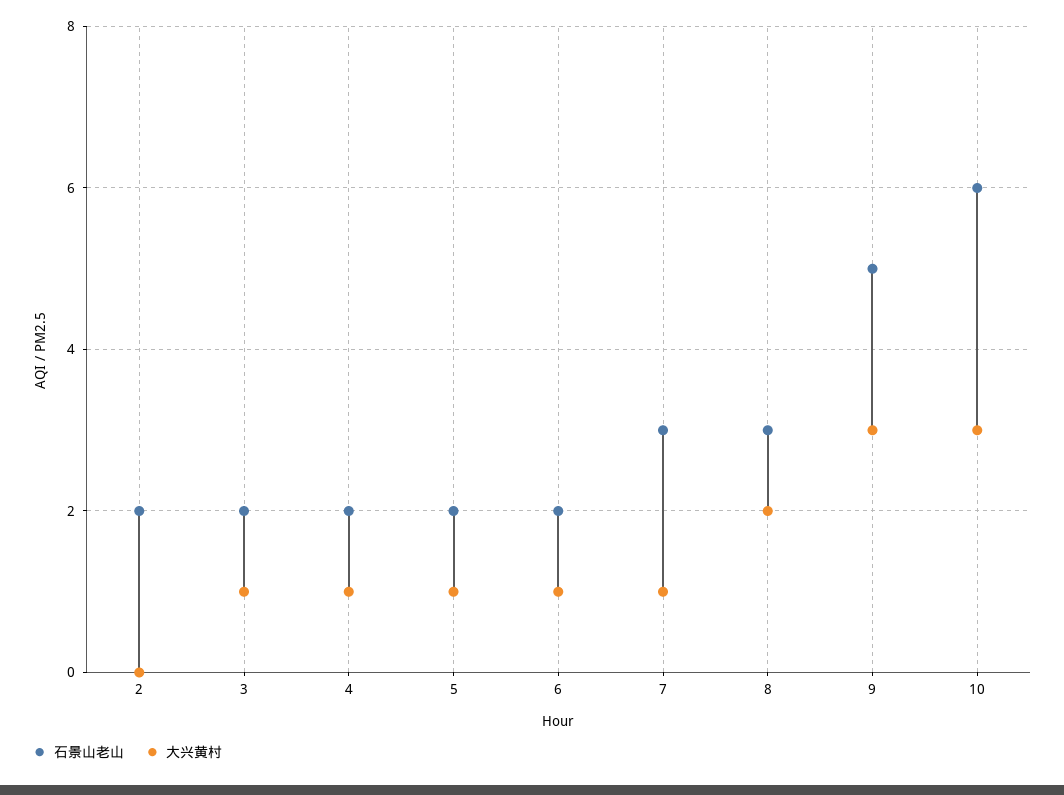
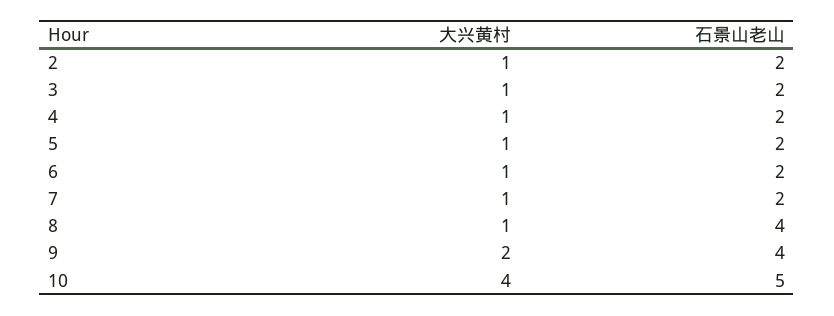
  {
    "石景山老山": {
      "2": 2,
      "3": 2,
      "4": 2,
      "5": 2,
      "6": 2,
-     "7": 3,
+     "7": 2,
-     "8": 3,
+     "8": 4,
-     "9": 5,
+     "9": 4,
-     "10": 6
+     "10": 5
    },
    "大兴黄村": {
-     "2": 0,
+     "2": 1,
      "3": 1,
      "4": 1,
      "5": 1,
      "6": 1,
      "7": 1,
-     "8": 2,
+     "8": 1,
-     "9": 3,
+     "9": 2,
-     "10": 3
+     "10": 4
    }
  }

